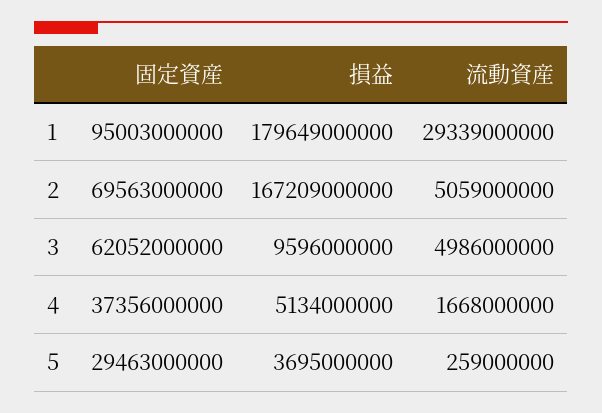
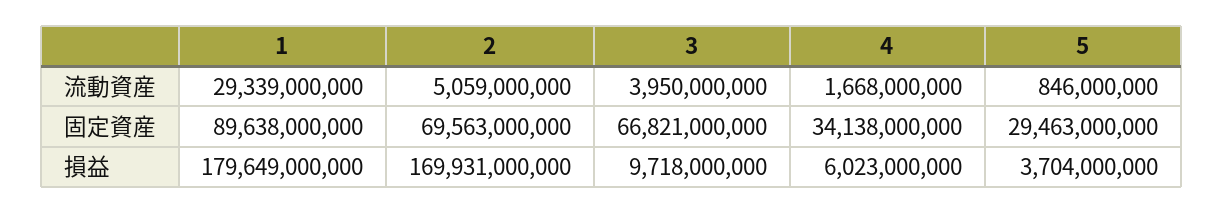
  {
    "固定資産": {
-     "1": 95003000000,
+     "1": 89638000000,
      "2": 69563000000,
-     "3": 62052000000,
+     "3": 66821000000,
-     "4": 37356000000,
+     "4": 34138000000,
      "5": 29463000000
    },
    "損益": {
      "1": 179649000000,
-     "2": 167209000000,
+     "2": 169931000000,
-     "3": 9596000000,
+     "3": 9718000000,
-     "4": 5134000000,
+     "4": 6023000000,
-     "5": 3695000000
+     "5": 3704000000
    },
    "流動資産": {
      "1": 29339000000,
      "2": 5059000000,
-     "3": 4986000000,
+     "3": 3950000000,
      "4": 1668000000,
-     "5": 259000000
+     "5": 846000000
    }
  }

